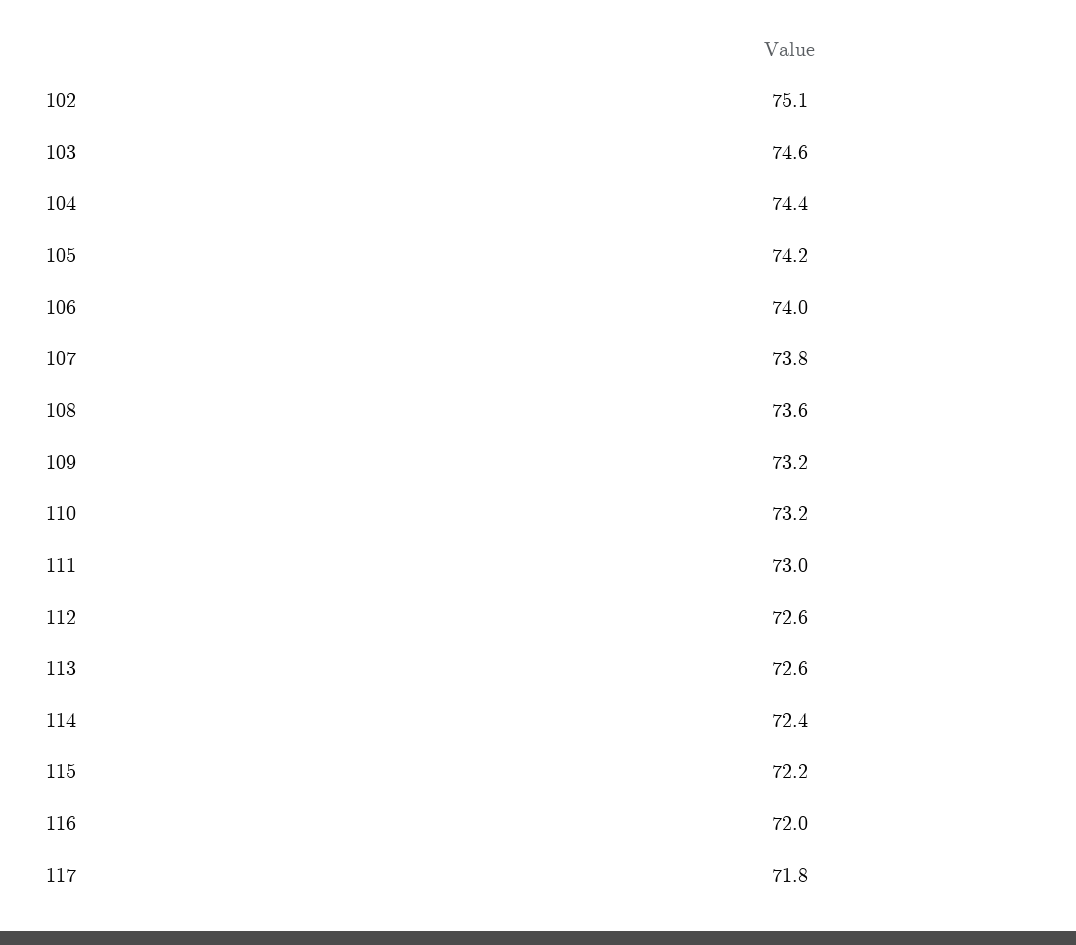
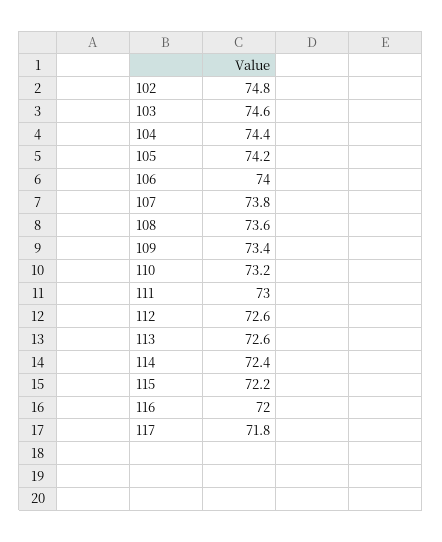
  {
-   "102": 75.1,
+   "102": 74.8,
    "103": 74.6,
    "104": 74.4,
    "105": 74.2,
    "106": 74,
    "107": 73.8,
    "108": 73.6,
-   "109": 73.2,
+   "109": 73.4,
    "110": 73.2,
    "111": 73,
    "112": 72.6,
    "113": 72.6,
    "114": 72.4,
    "115": 72.2,
    "116": 72,
    "117": 71.8
  }

